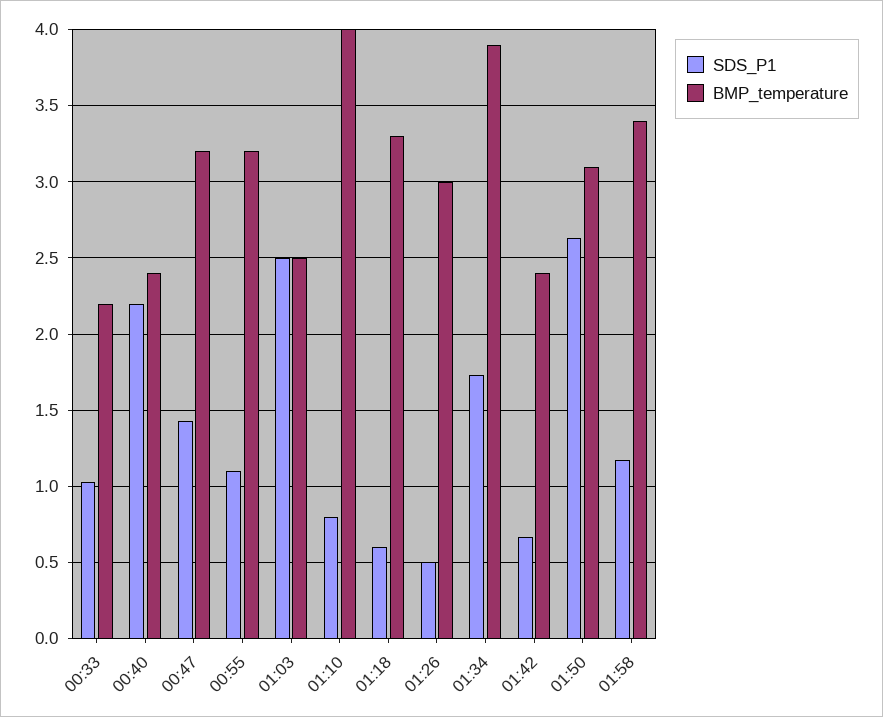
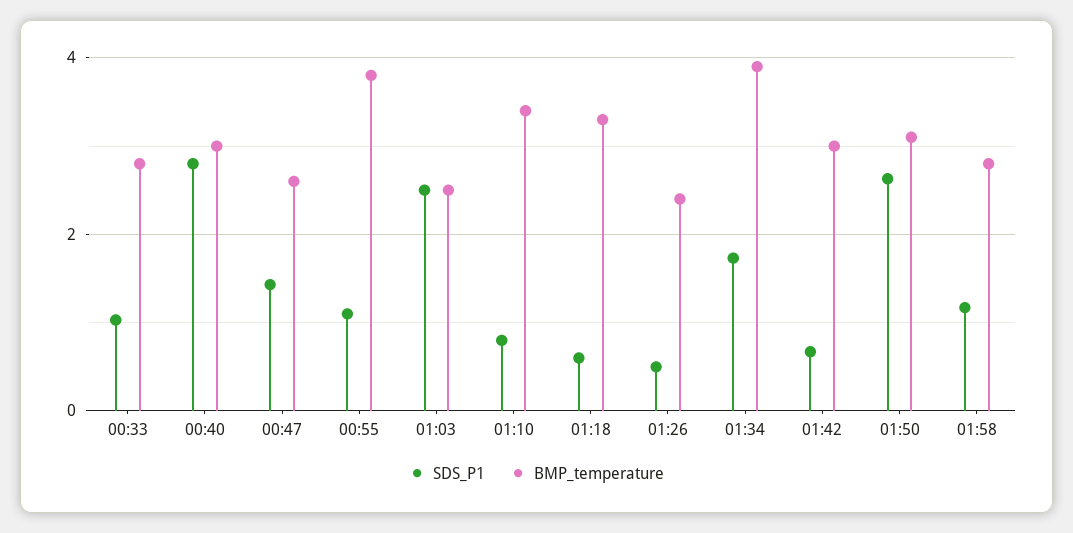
  {
    "SDS_P1": {
      "00:33": 1.05,
-     "00:40": 2.2,
+     "00:40": 2.8,
      "00:47": 1.45,
      "00:55": 1.1,
      "01:03": 2.5,
      "01:10": 0.8,
      "01:18": 0.6,
      "01:26": 0.5,
      "01:34": 1.75,
      "01:42": 0.65,
      "01:50": 2.65,
      "01:58": 1.15
    },
    "BMP_temperature": {
-     "00:33": 2.2,
+     "00:33": 2.8,
-     "00:40": 2.4,
+     "00:40": 3,
-     "00:47": 3.2,
+     "00:47": 2.6,
-     "00:55": 3.2,
+     "00:55": 3.8,
      "01:03": 2.5,
-     "01:10": 4,
+     "01:10": 3.4,
      "01:18": 3.3,
-     "01:26": 3,
+     "01:26": 2.4,
      "01:34": 3.9,
-     "01:42": 2.4,
+     "01:42": 3,
      "01:50": 3.1,
-     "01:58": 3.4
+     "01:58": 2.8
    }
  }

